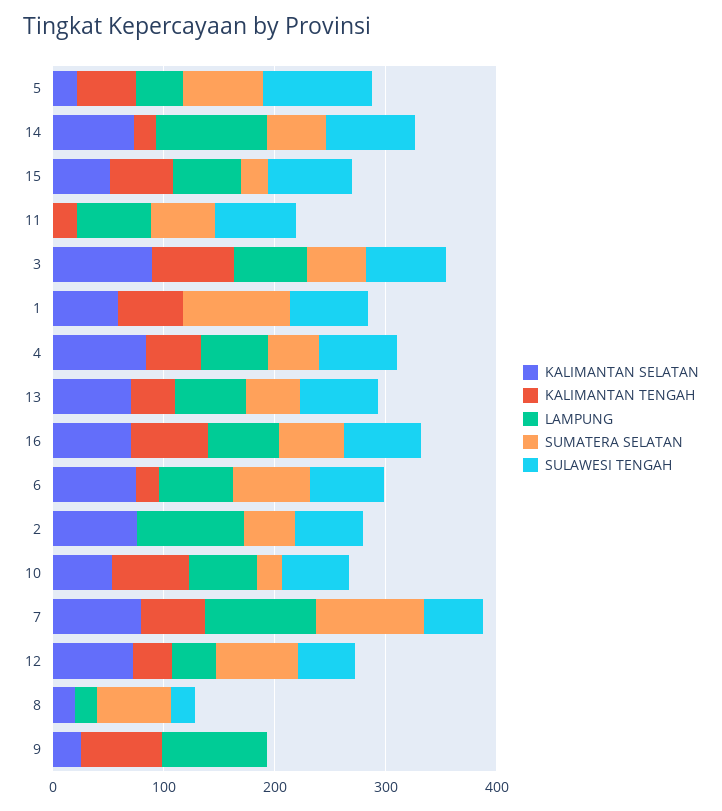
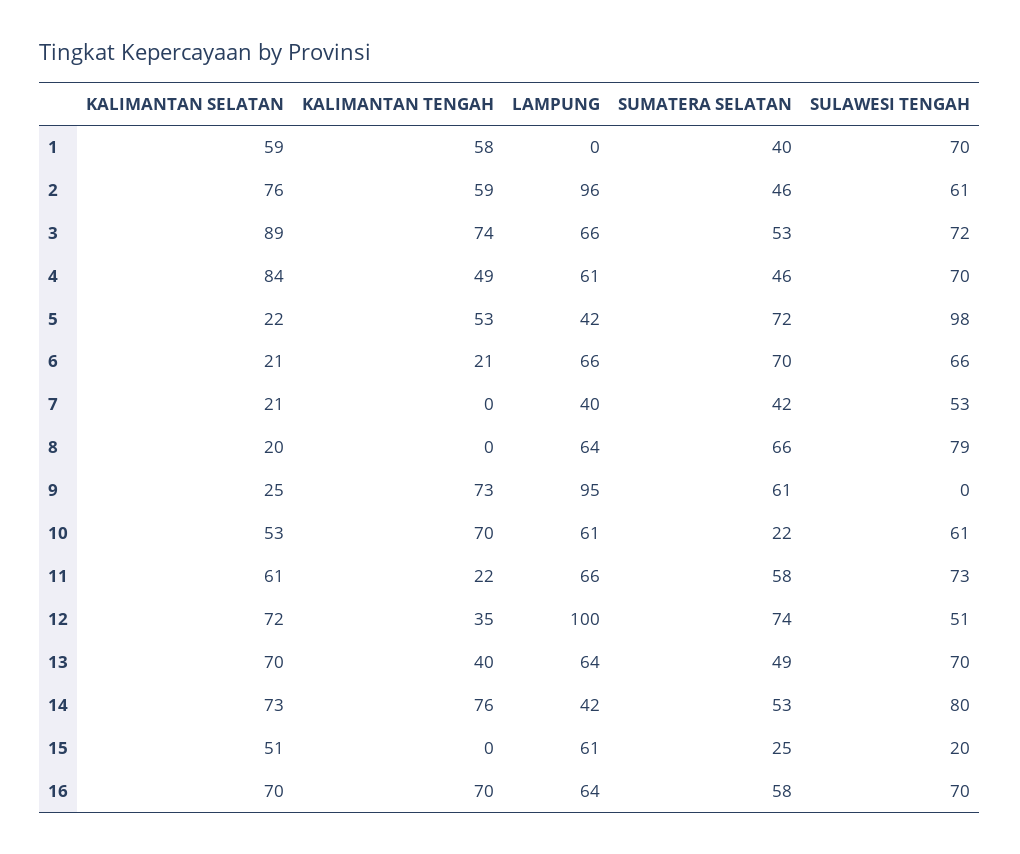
  {
    "KALIMANTAN SELATAN": {
      "5": 22,
      "14": 73,
      "15": 51,
-     "11": 0,
+     "11": 61,
      "3": 89,
      "1": 59,
      "4": 84,
      "13": 70,
      "16": 70,
-     "6": 80,
+     "6": 21,
      "2": 76,
      "10": 53,
-     "7": 80,
+     "7": 21,
      "12": 72,
      "8": 20,
      "9": 25
    },
    "KALIMANTAN TENGAH": {
      "5": 53,
-     "14": 20,
+     "14": 76,
-     "15": 60,
+     "15": 0,
      "11": 22,
      "3": 74,
      "1": 58,
      "4": 49,
      "13": 40,
      "16": 70,
      "6": 21,
-     "2": 0,
+     "2": 59,
      "10": 70,
-     "7": 60,
+     "7": 0,
      "12": 35,
      "8": 0,
      "9": 73
    },
    "LAMPUNG": {
      "5": 42,
-     "14": 100,
+     "14": 42,
      "15": 61,
      "11": 66,
      "3": 66,
      "1": 0,
      "4": 61,
      "13": 64,
      "16": 64,
      "6": 66,
      "2": 96,
      "10": 61,
-     "7": 100,
+     "7": 40,
-     "12": 40,
+     "12": 100,
-     "8": 20,
+     "8": 64,
      "9": 95
    },
    "SUMATERA SELATAN": {
      "5": 72,
      "14": 53,
      "15": 25,
      "11": 58,
      "3": 53,
-     "1": 100,
+     "1": 40,
      "4": 46,
      "13": 49,
      "16": 58,
      "6": 70,
      "2": 46,
      "10": 22,
-     "7": 100,
+     "7": 42,
      "12": 74,
      "8": 66,
-     "9": 0
+     "9": 61
    },
    "SULAWESI TENGAH": {
      "5": 98,
      "14": 80,
-     "15": 80,
+     "15": 20,
      "11": 73,
      "3": 72,
      "1": 70,
      "4": 70,
      "13": 70,
      "16": 70,
      "6": 66,
      "2": 61,
      "10": 61,
      "7": 53,
      "12": 51,
-     "8": 20,
+     "8": 79,
      "9": 0
    }
  }

